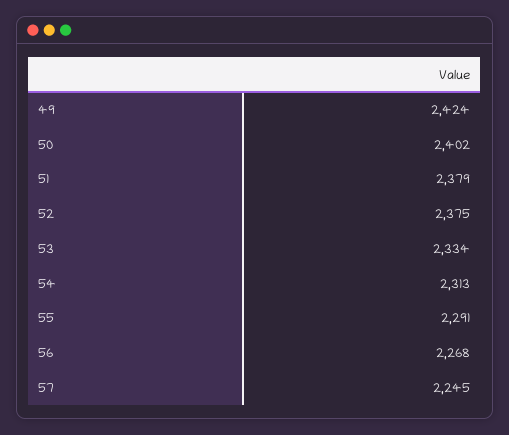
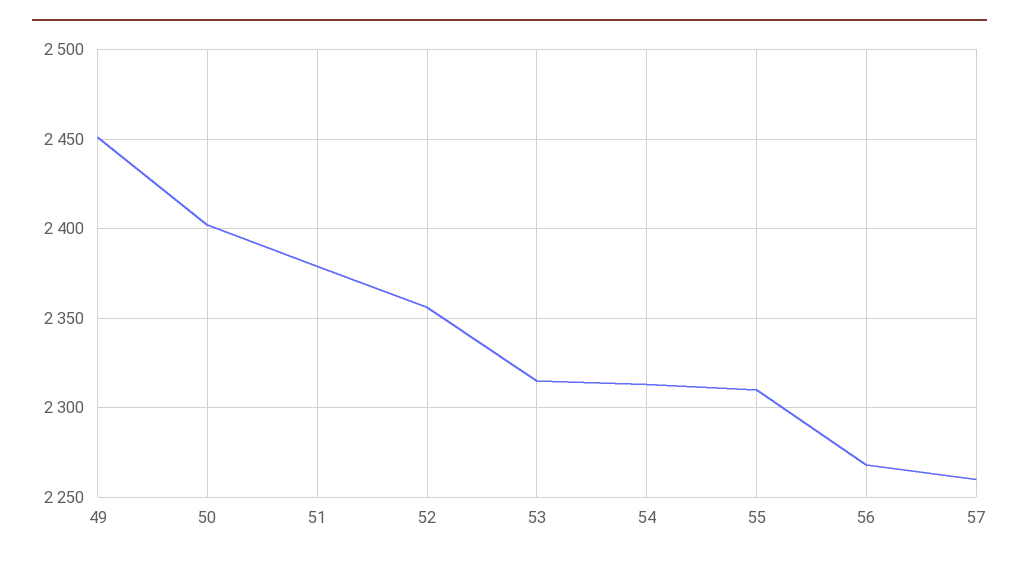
  {
-   "49": 2424,
+   "49": 2450,
    "50": 2402,
    "51": 2379,
-   "52": 2375,
+   "52": 2355,
-   "53": 2334,
+   "53": 2315,
    "54": 2313,
-   "55": 2291,
+   "55": 2310,
    "56": 2268,
-   "57": 2245
+   "57": 2260
  }

